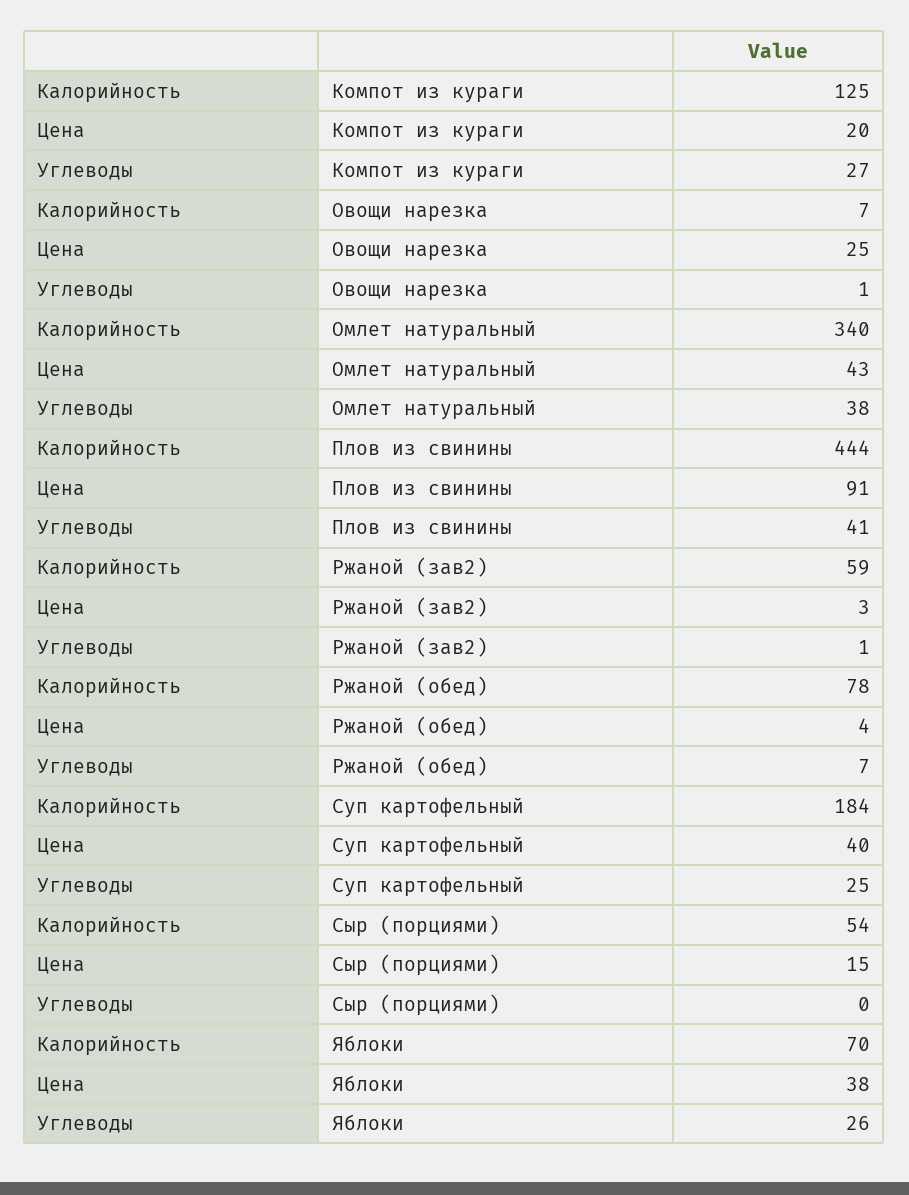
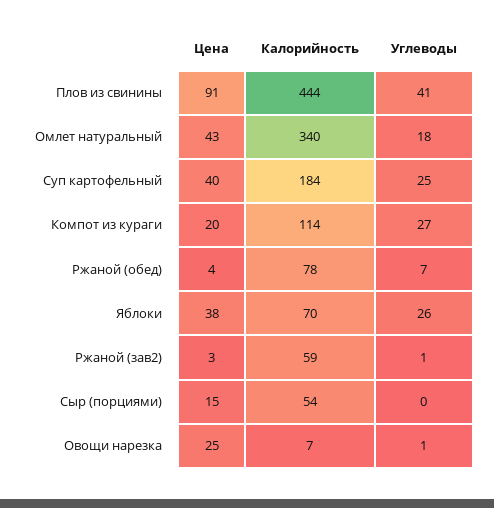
  {
    "Калорийность": {
-     "Компот из кураги": 125,
+     "Компот из кураги": 114,
      "Овощи нарезка": 7,
      "Омлет натуральный": 340,
      "Плов из свинины": 444,
      "Ржаной (зав2)": 59,
      "Ржаной (обед)": 78,
      "Суп картофельный": 184,
      "Сыр (порциями)": 54,
      "Яблоки": 70
    },
    "Цена": {
      "Компот из кураги": 20,
      "Овощи нарезка": 25,
      "Омлет натуральный": 43,
      "Плов из свинины": 91,
      "Ржаной (зав2)": 3,
      "Ржаной (обед)": 4,
      "Суп картофельный": 40,
      "Сыр (порциями)": 15,
      "Яблоки": 38
    },
    "Углеводы": {
      "Компот из кураги": 27,
      "Овощи нарезка": 1,
-     "Омлет натуральный": 38,
+     "Омлет натуральный": 18,
      "Плов из свинины": 41,
      "Ржаной (зав2)": 1,
      "Ржаной (обед)": 7,
      "Суп картофельный": 25,
      "Сыр (порциями)": 0,
      "Яблоки": 26
    }
  }

